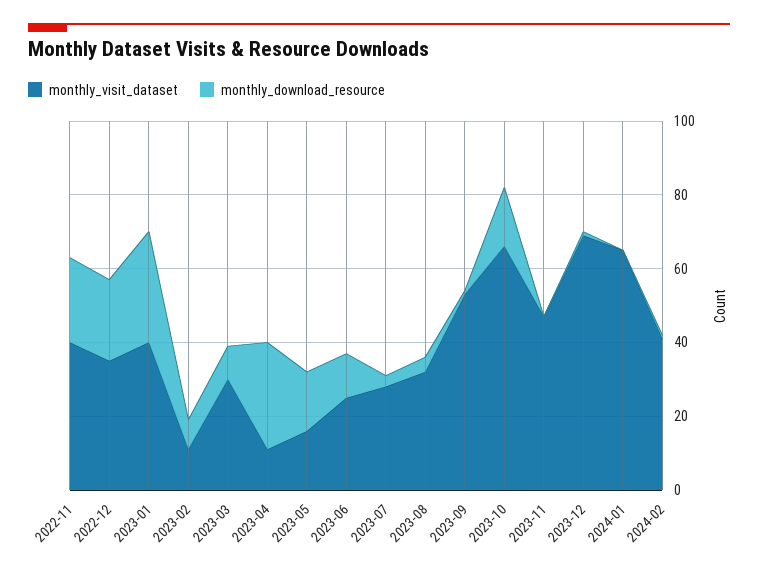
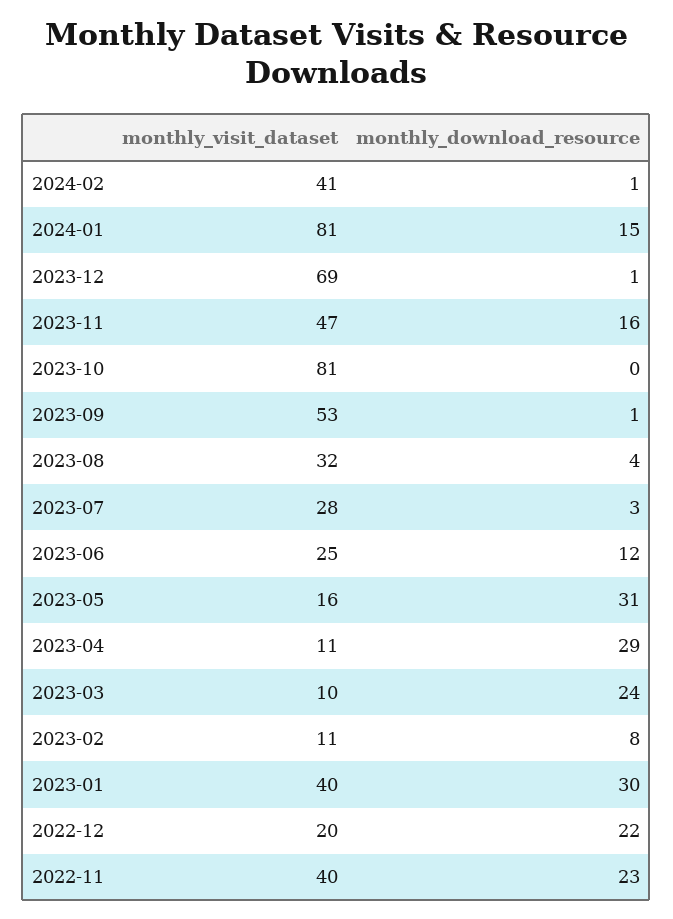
  {
    "monthly_visit_dataset": {
      "2022-11": 40,
-     "2022-12": 35,
+     "2022-12": 20,
      "2023-01": 40,
      "2023-02": 11,
-     "2023-03": 30,
+     "2023-03": 10,
      "2023-04": 11,
      "2023-05": 16,
      "2023-06": 25,
      "2023-07": 28,
      "2023-08": 32,
      "2023-09": 53,
-     "2023-10": 65,
+     "2023-10": 81,
      "2023-11": 47,
      "2023-12": 69,
-     "2024-01": 65,
+     "2024-01": 81,
      "2024-02": 41
    },
    "monthly_download_resource": {
      "2022-11": 23,
      "2022-12": 22,
      "2023-01": 30,
      "2023-02": 8,
-     "2023-03": 10,
+     "2023-03": 24,
      "2023-04": 29,
-     "2023-05": 15,
+     "2023-05": 31,
      "2023-06": 12,
      "2023-07": 3,
      "2023-08": 4,
      "2023-09": 1,
-     "2023-10": 15,
+     "2023-10": 0,
-     "2023-11": 0,
+     "2023-11": 16,
      "2023-12": 1,
-     "2024-01": 0,
+     "2024-01": 15,
      "2024-02": 1
    }
  }

